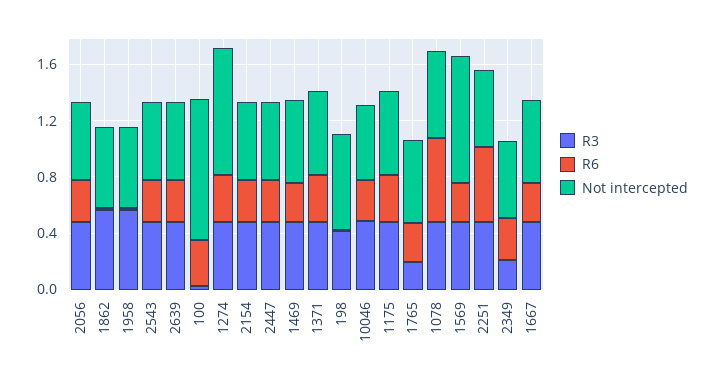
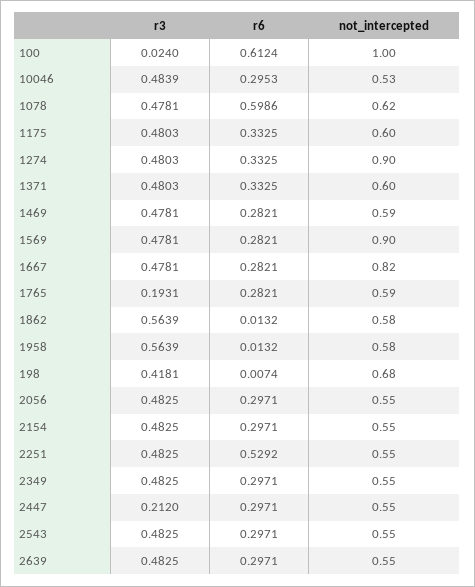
  {
    "R3": {
      "2056": 0.4825,
      "1862": 0.5639,
      "1958": 0.5639,
      "2543": 0.4825,
      "2639": 0.4825,
      "100": 0.024,
      "1274": 0.4803,
      "2154": 0.4825,
-     "2447": 0.5,
+     "2447": 0.212,
      "1469": 0.4781,
      "1371": 0.4803,
      "198": 0.4181,
      "10046": 0.4839,
      "1175": 0.4803,
      "1765": 0.1931,
      "1078": 0.4781,
      "1569": 0.4781,
      "2251": 0.4825,
-     "2349": 0.2,
+     "2349": 0.4825,
      "1667": 0.4781
    },
    "R6": {
      "2056": 0.2971,
      "1862": 0.0132,
      "1958": 0.0132,
      "2543": 0.2971,
      "2639": 0.2971,
-     "100": 0.3,
+     "100": 0.6124,
      "1274": 0.3325,
      "2154": 0.2971,
      "2447": 0.2971,
      "1469": 0.2821,
      "1371": 0.3325,
      "198": 0.0074,
      "10046": 0.2953,
      "1175": 0.3325,
      "1765": 0.2821,
      "1078": 0.5986,
      "1569": 0.2821,
      "2251": 0.5292,
      "2349": 0.2971,
      "1667": 0.2821
    },
    "Not intercepted": {
      "2056": 0.55,
      "1862": 0.58,
      "1958": 0.58,
      "2543": 0.55,
      "2639": 0.55,
      "100": 1,
      "1274": 0.9,
      "2154": 0.55,
      "2447": 0.55,
      "1469": 0.59,
      "1371": 0.6,
      "198": 0.68,
      "10046": 0.53,
      "1175": 0.6,
      "1765": 0.59,
      "1078": 0.62,
      "1569": 0.9,
      "2251": 0.55,
      "2349": 0.55,
-     "1667": 0.6
+     "1667": 0.82
    }
  }

